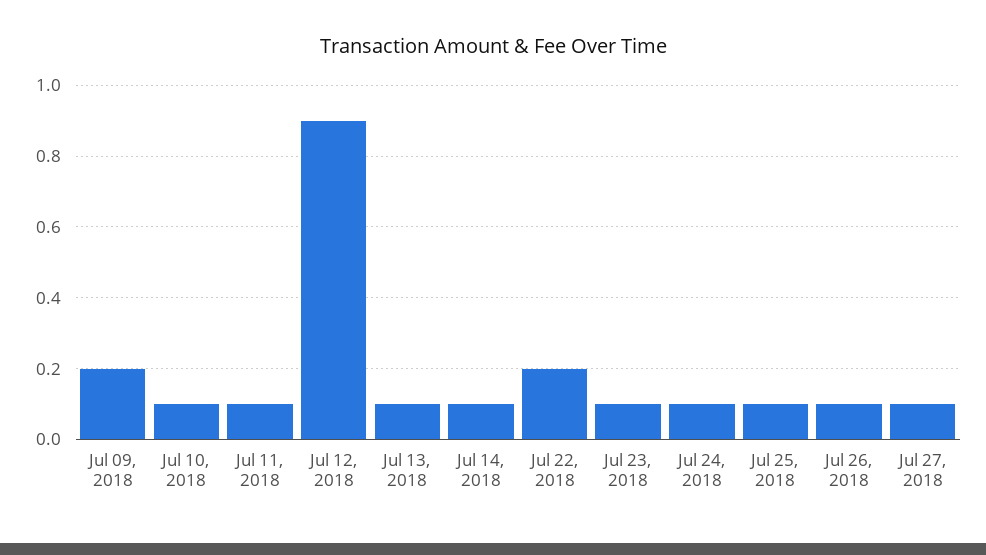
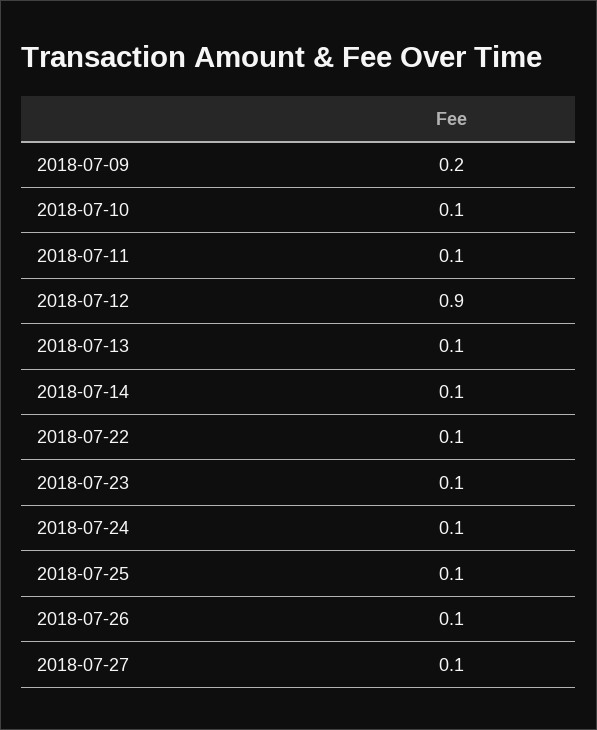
  {
    "Jul 09, 2018": 0.2,
    "Jul 10, 2018": 0.1,
    "Jul 11, 2018": 0.1,
    "Jul 12, 2018": 0.9,
    "Jul 13, 2018": 0.1,
    "Jul 14, 2018": 0.1,
-   "Jul 22, 2018": 0.2,
+   "Jul 22, 2018": 0.1,
    "Jul 23, 2018": 0.1,
    "Jul 24, 2018": 0.1,
    "Jul 25, 2018": 0.1,
    "Jul 26, 2018": 0.1,
    "Jul 27, 2018": 0.1
  }

